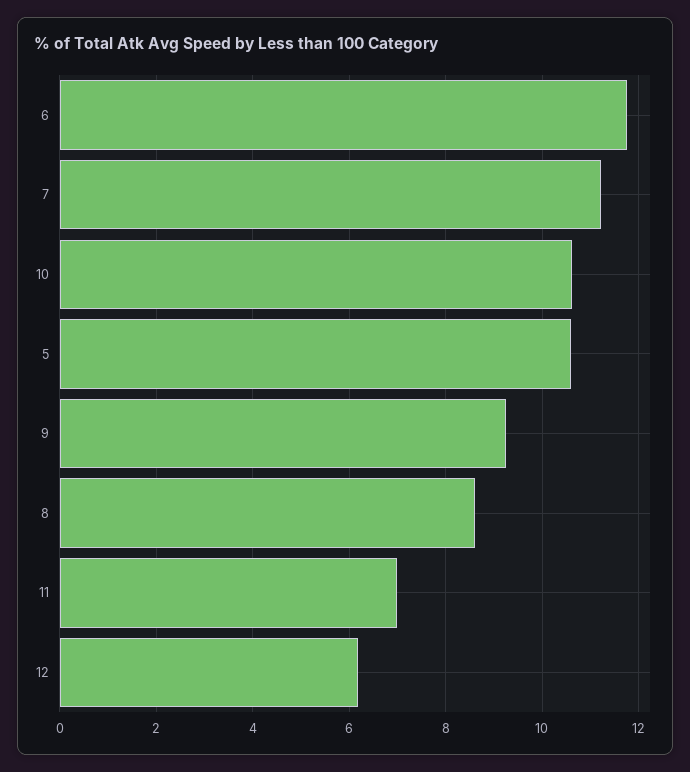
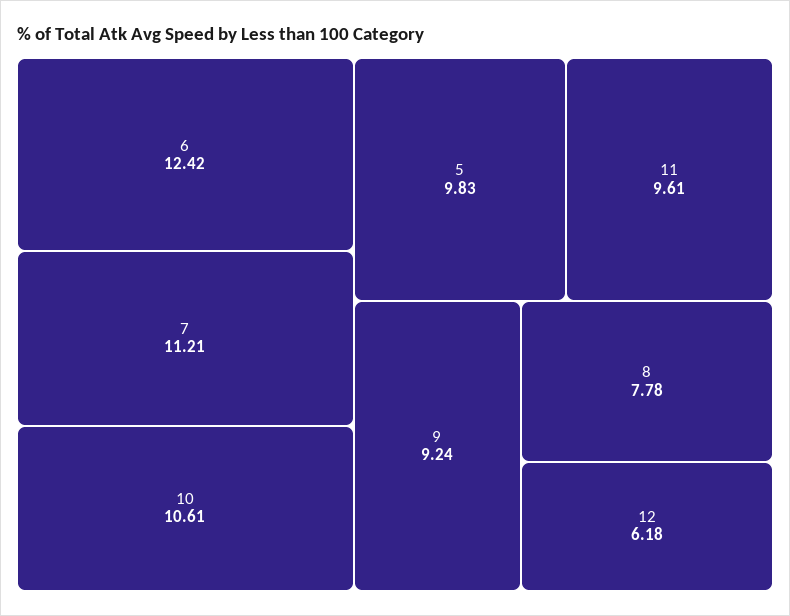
  {
-   "6": 11.8,
+   "6": 12.42,
    "7": 11.21,
    "10": 10.61,
-   "5": 10.6,
+   "5": 9.83,
    "9": 9.24,
-   "8": 8.6,
+   "8": 7.78,
-   "11": 7,
+   "11": 9.61,
    "12": 6.18
  }

